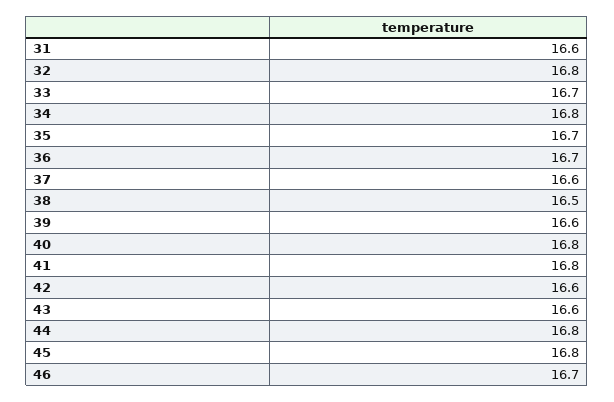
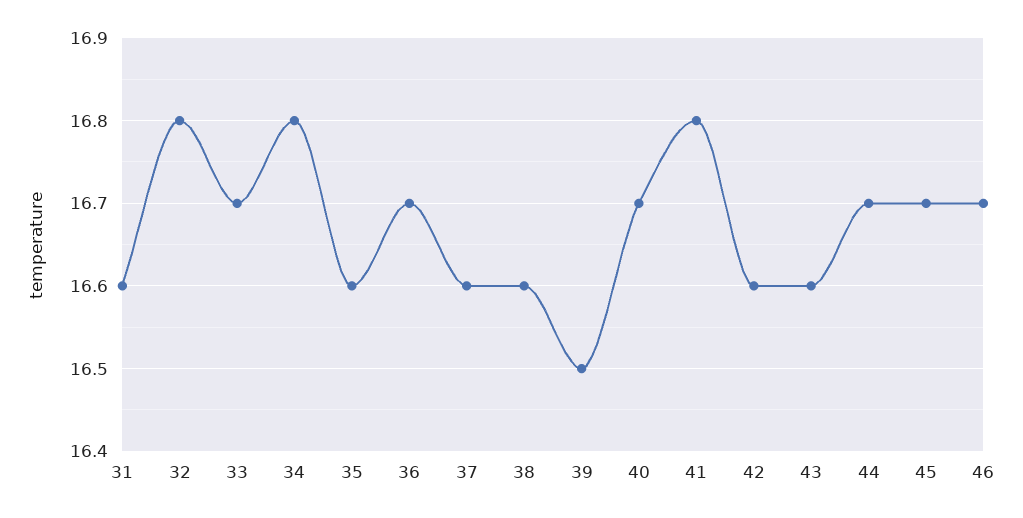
  {
    "31": 16.6,
    "32": 16.8,
    "33": 16.7,
    "34": 16.8,
-   "35": 16.7,
+   "35": 16.6,
    "36": 16.7,
    "37": 16.6,
-   "38": 16.5,
+   "38": 16.6,
-   "39": 16.6,
+   "39": 16.5,
-   "40": 16.8,
+   "40": 16.7,
    "41": 16.8,
    "42": 16.6,
    "43": 16.6,
-   "44": 16.8,
+   "44": 16.7,
-   "45": 16.8,
+   "45": 16.7,
    "46": 16.7
  }

